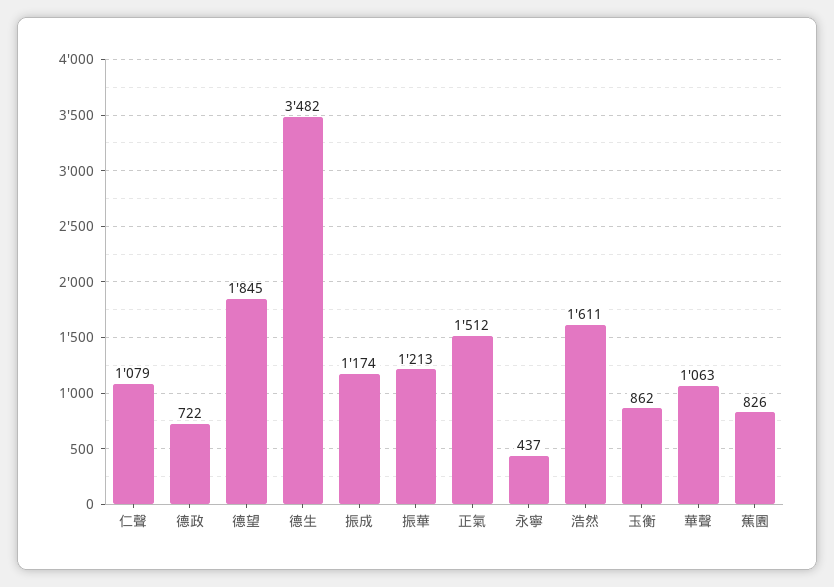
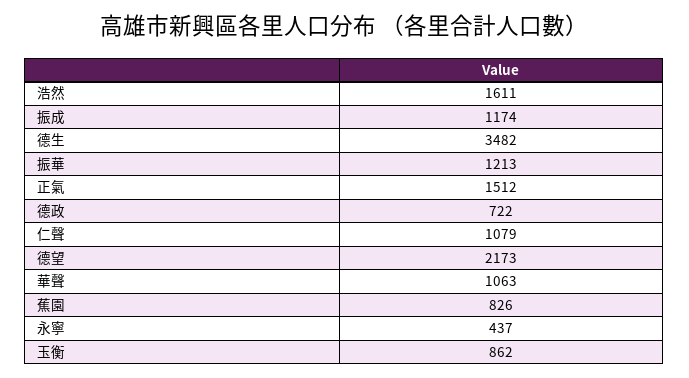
  {
    "仁聲": 1079,
    "德政": 722,
-   "德望": 1845,
+   "德望": 2173,
    "德生": 3482,
    "振成": 1174,
    "振華": 1213,
    "正氣": 1512,
    "永寧": 437,
    "浩然": 1611,
    "玉衡": 862,
    "華聲": 1063,
    "蕉園": 826
  }

